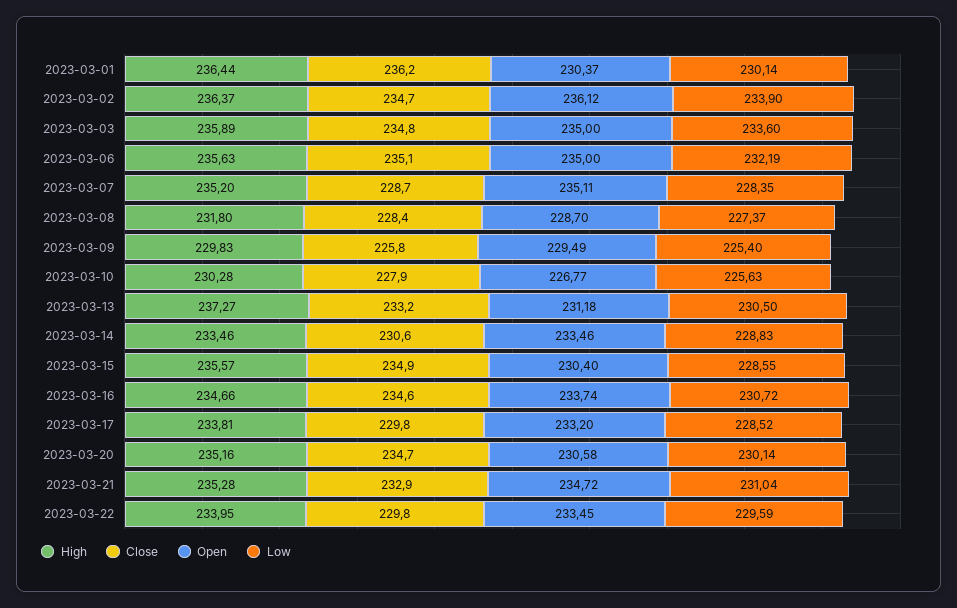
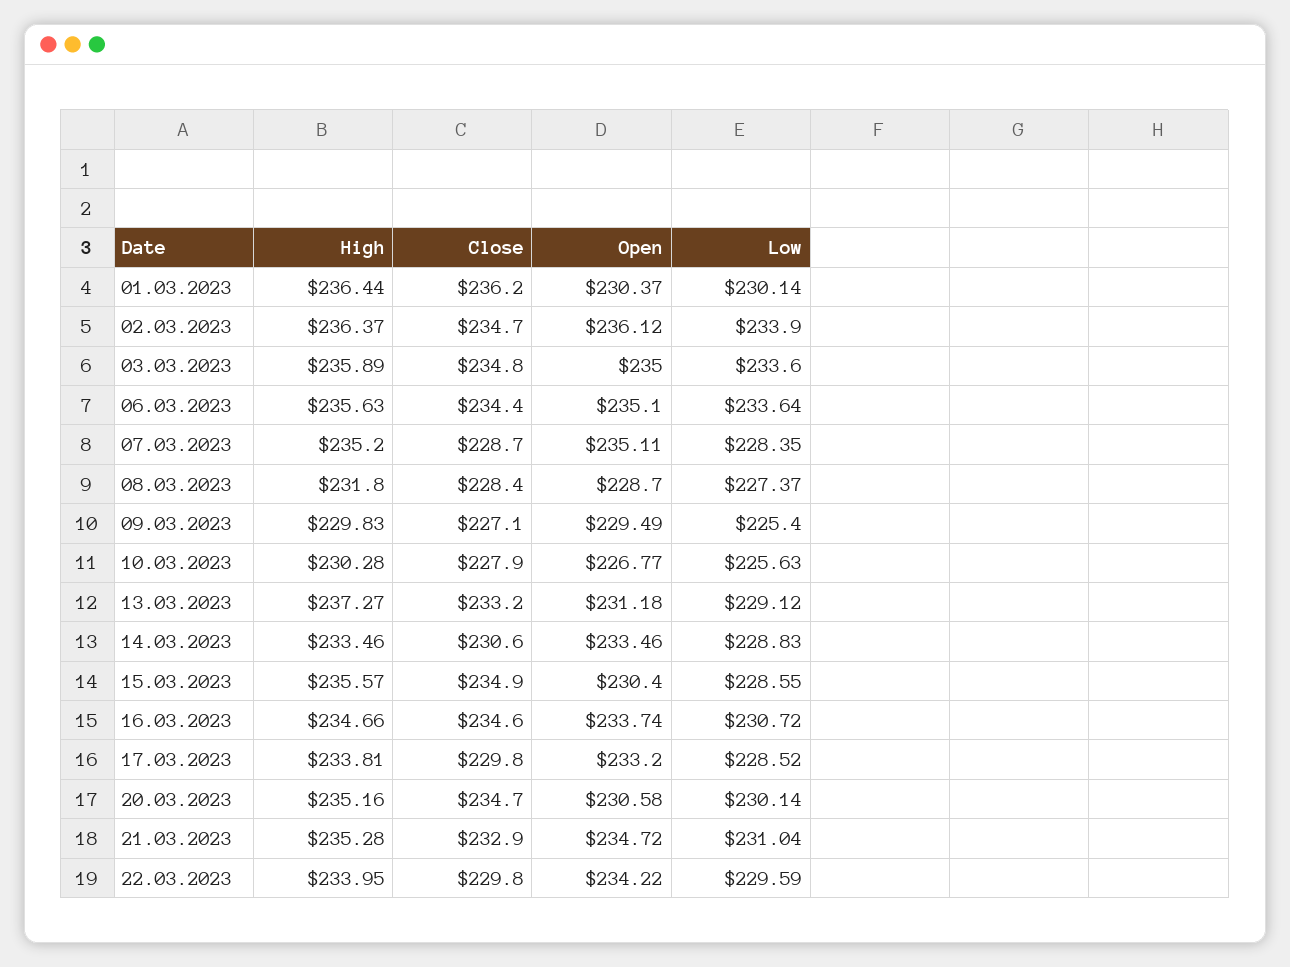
  {
    "High": {
      "2023-03-01": 236.44,
      "2023-03-02": 236.37,
      "2023-03-03": 235.89,
      "2023-03-06": 235.63,
      "2023-03-07": 235.2,
      "2023-03-08": 231.8,
      "2023-03-09": 229.83,
      "2023-03-10": 230.28,
      "2023-03-13": 237.27,
      "2023-03-14": 233.46,
      "2023-03-15": 235.57,
      "2023-03-16": 234.66,
      "2023-03-17": 233.81,
      "2023-03-20": 235.16,
      "2023-03-21": 235.28,
      "2023-03-22": 233.95
    },
    "Close": {
      "2023-03-01": 236.2,
      "2023-03-02": 234.7,
      "2023-03-03": 234.8,
-     "2023-03-06": 235.1,
+     "2023-03-06": 234.4,
      "2023-03-07": 228.7,
      "2023-03-08": 228.4,
-     "2023-03-09": 225.8,
+     "2023-03-09": 227.1,
      "2023-03-10": 227.9,
      "2023-03-13": 233.2,
      "2023-03-14": 230.6,
      "2023-03-15": 234.9,
      "2023-03-16": 234.6,
      "2023-03-17": 229.8,
      "2023-03-20": 234.7,
      "2023-03-21": 232.9,
      "2023-03-22": 229.8
    },
    "Open": {
      "2023-03-01": 230.37,
      "2023-03-02": 236.12,
      "2023-03-03": 235,
-     "2023-03-06": 235,
+     "2023-03-06": 235.1,
      "2023-03-07": 235.11,
      "2023-03-08": 228.7,
      "2023-03-09": 229.49,
      "2023-03-10": 226.77,
      "2023-03-13": 231.18,
      "2023-03-14": 233.46,
      "2023-03-15": 230.4,
      "2023-03-16": 233.74,
      "2023-03-17": 233.2,
      "2023-03-20": 230.58,
      "2023-03-21": 234.72,
-     "2023-03-22": 233.45
+     "2023-03-22": 234.22
    },
    "Low": {
      "2023-03-01": 230.14,
      "2023-03-02": 233.9,
      "2023-03-03": 233.6,
-     "2023-03-06": 232.19,
+     "2023-03-06": 233.64,
      "2023-03-07": 228.35,
      "2023-03-08": 227.37,
      "2023-03-09": 225.4,
      "2023-03-10": 225.63,
-     "2023-03-13": 230.5,
+     "2023-03-13": 229.12,
      "2023-03-14": 228.83,
      "2023-03-15": 228.55,
      "2023-03-16": 230.72,
      "2023-03-17": 228.52,
      "2023-03-20": 230.14,
      "2023-03-21": 231.04,
      "2023-03-22": 229.59
    }
  }

